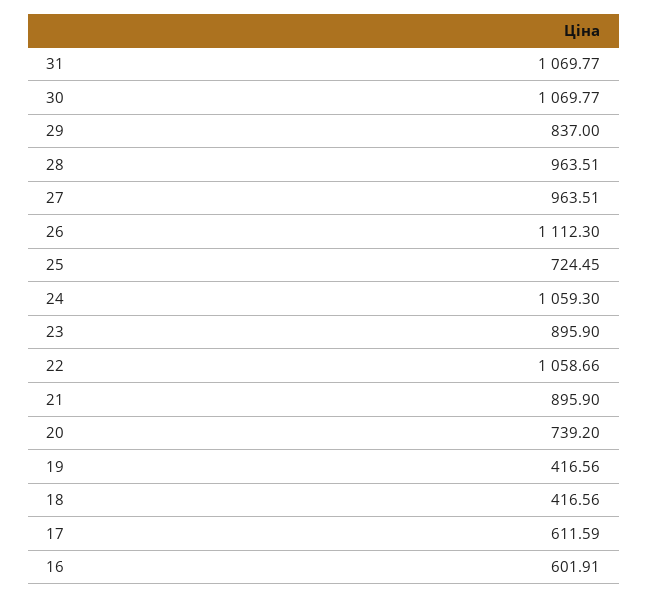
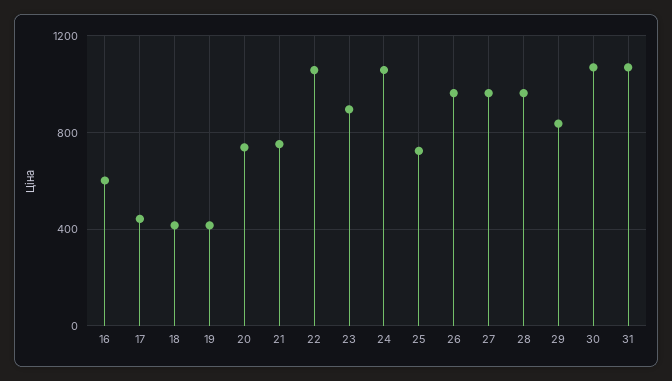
  {
    "31": 1069.77,
    "30": 1069.77,
    "29": 837,
    "28": 963.51,
    "27": 963.51,
-   "26": 1112.3,
+   "26": 950,
    "25": 724.45,
    "24": 1059.3,
    "23": 895.9,
    "22": 1058.66,
-   "21": 895.9,
+   "21": 750,
    "20": 739.2,
    "19": 416.56,
    "18": 416.56,
-   "17": 611.59,
+   "17": 450,
    "16": 601.91
  }

